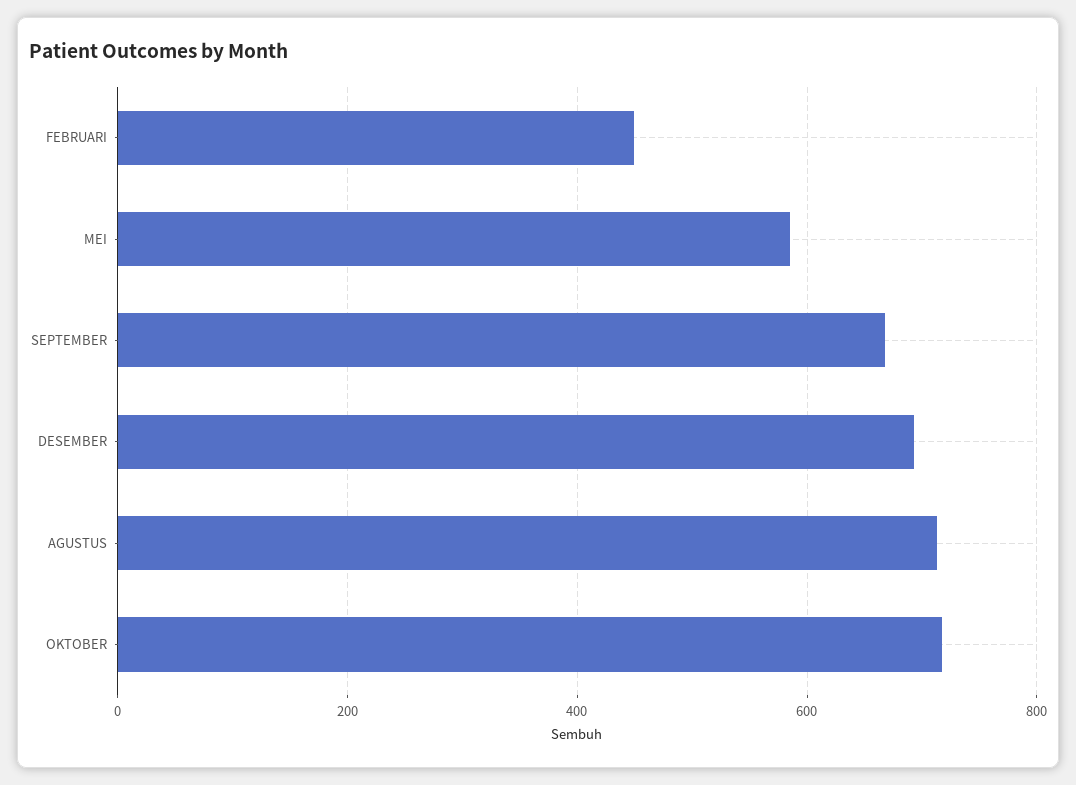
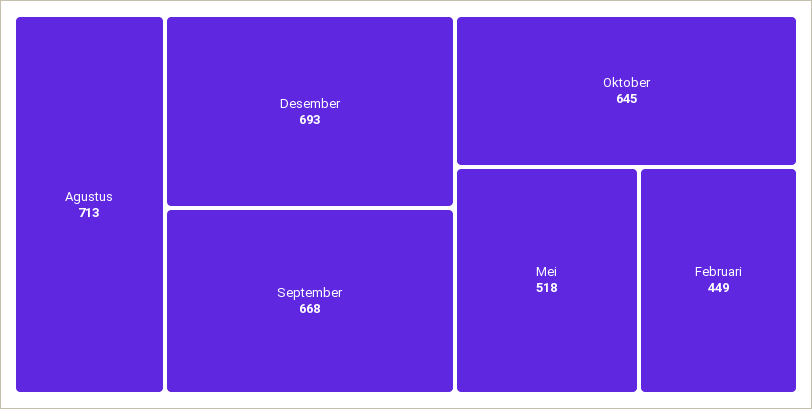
  {
    "FEBRUARI": 449,
-   "MEI": 580,
+   "MEI": 518,
    "SEPTEMBER": 668,
    "DESEMBER": 693,
    "AGUSTUS": 713,
-   "OKTOBER": 720
+   "OKTOBER": 645
  }

